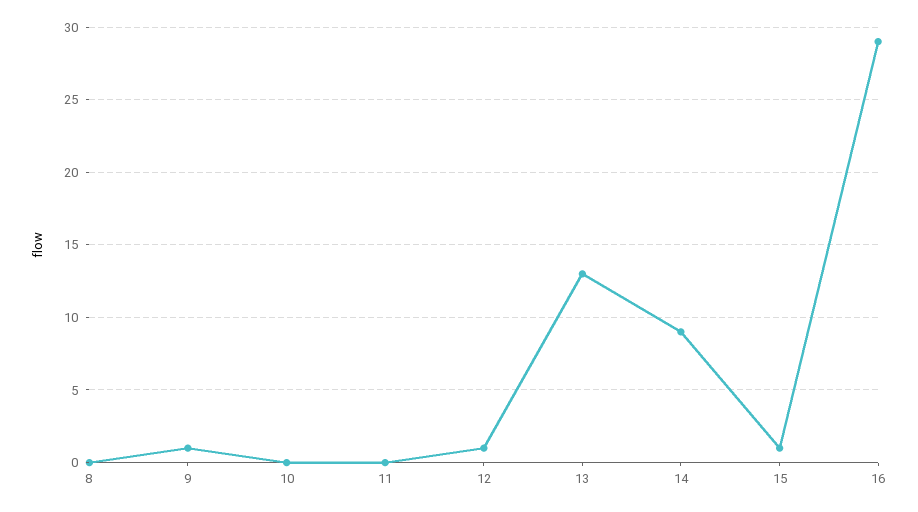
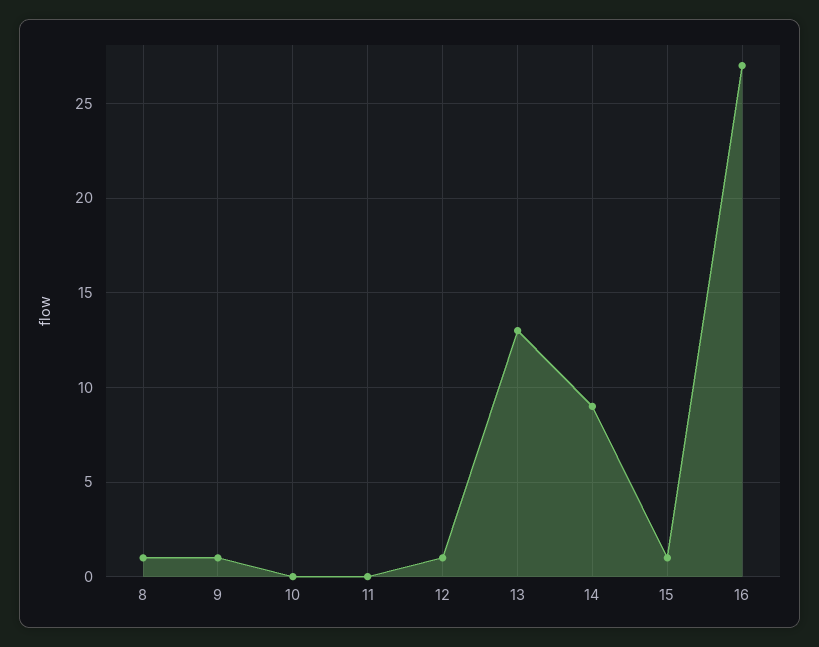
  {
-   "8": 0,
+   "8": 1,
    "9": 1,
    "10": 0,
    "11": 0,
    "12": 1,
    "13": 13,
    "14": 9,
    "15": 1,
-   "16": 29
+   "16": 27
  }

